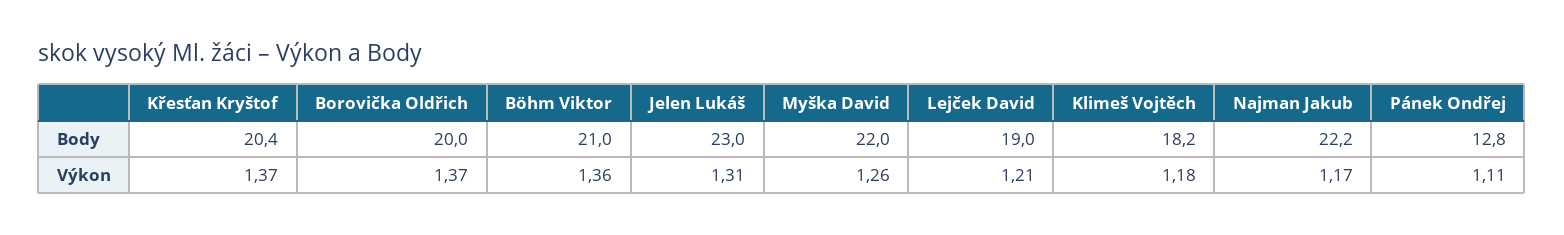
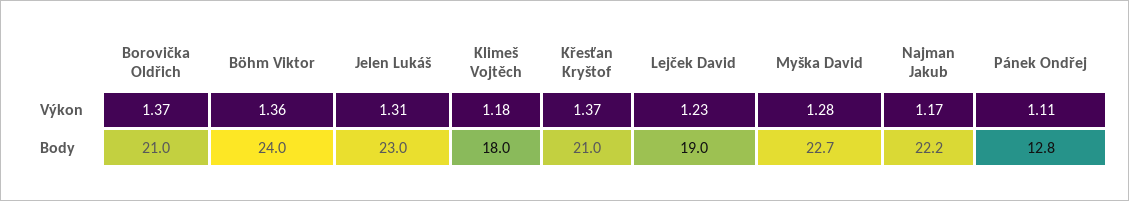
  {
    "Křesťan Kryštof": {
-     "Body": 20.4,
+     "Body": 21,
      "Výkon": 1.37
    },
    "Borovička Oldřich": {
-     "Body": 20,
+     "Body": 21,
      "Výkon": 1.37
    },
    "Böhm Viktor": {
-     "Body": 21,
+     "Body": 24,
      "Výkon": 1.36
    },
    "Jelen Lukáš": {
      "Body": 23,
      "Výkon": 1.31
    },
    "Myška David": {
-     "Body": 22,
+     "Body": 22.7,
-     "Výkon": 1.26
+     "Výkon": 1.28
    },
    "Lejček David": {
      "Body": 19,
-     "Výkon": 1.21
+     "Výkon": 1.23
    },
    "Klimeš Vojtěch": {
-     "Body": 18.2,
+     "Body": 18,
      "Výkon": 1.18
    },
    "Najman Jakub": {
      "Body": 22.2,
      "Výkon": 1.17
    },
    "Pánek Ondřej": {
      "Body": 12.8,
      "Výkon": 1.11
    }
  }

